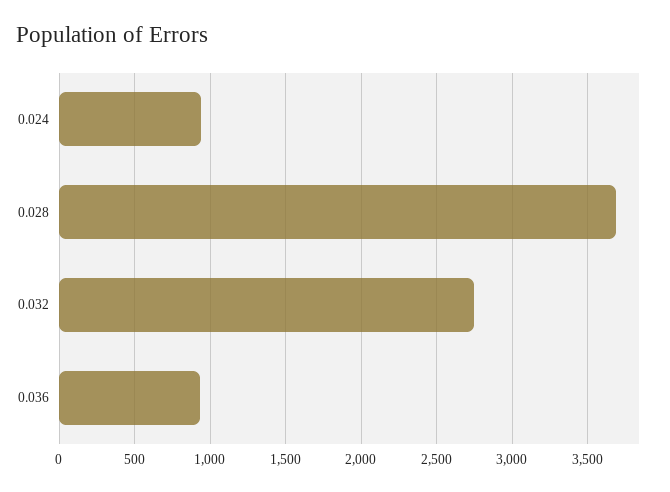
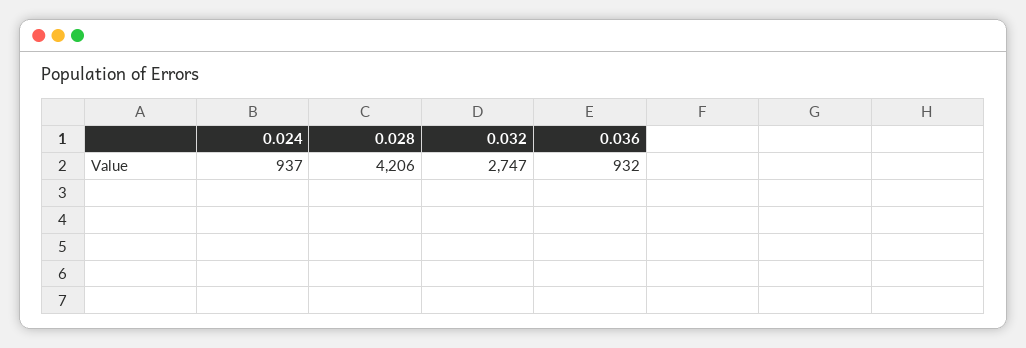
  {
    "0.024": 937,
-   "0.028": 3700,
+   "0.028": 4206,
    "0.032": 2747,
    "0.036": 932
  }

